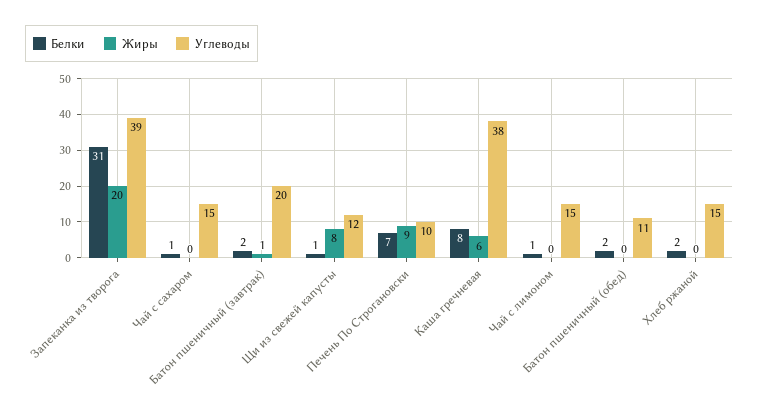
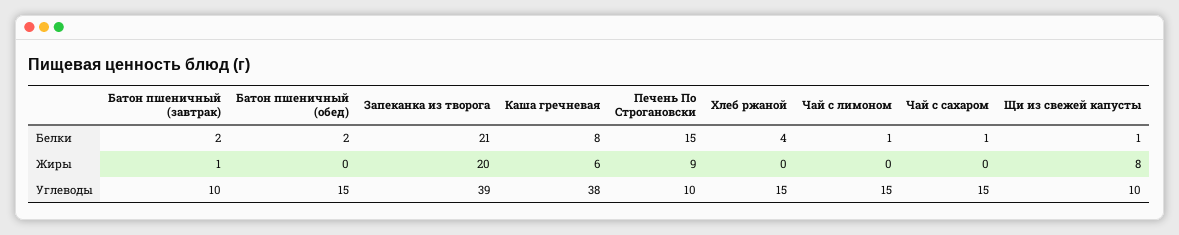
  {
    "Белки": {
-     "Запеканка из творога": 31,
+     "Запеканка из творога": 21,
      "Чай с сахаром": 1,
      "Батон пшеничный (завтрак)": 2,
      "Щи из свежей капусты": 1,
-     "Печень По Строгановски": 7,
+     "Печень По Строгановски": 15,
      "Каша гречневая": 8,
      "Чай с лимоном": 1,
      "Батон пшеничный (обед)": 2,
-     "Хлеб ржаной": 2
+     "Хлеб ржаной": 4
    },
    "Жиры": {
      "Запеканка из творога": 20,
      "Чай с сахаром": 0,
      "Батон пшеничный (завтрак)": 1,
      "Щи из свежей капусты": 8,
      "Печень По Строгановски": 9,
      "Каша гречневая": 6,
      "Чай с лимоном": 0,
      "Батон пшеничный (обед)": 0,
      "Хлеб ржаной": 0
    },
    "Углеводы": {
      "Запеканка из творога": 39,
      "Чай с сахаром": 15,
-     "Батон пшеничный (завтрак)": 20,
+     "Батон пшеничный (завтрак)": 10,
-     "Щи из свежей капусты": 12,
+     "Щи из свежей капусты": 10,
      "Печень По Строгановски": 10,
      "Каша гречневая": 38,
      "Чай с лимоном": 15,
-     "Батон пшеничный (обед)": 11,
+     "Батон пшеничный (обед)": 15,
      "Хлеб ржаной": 15
    }
  }

